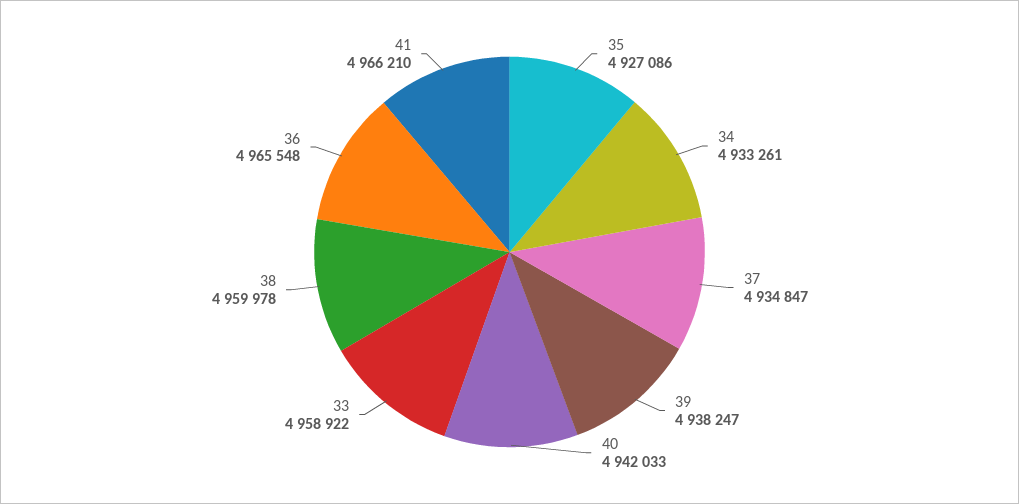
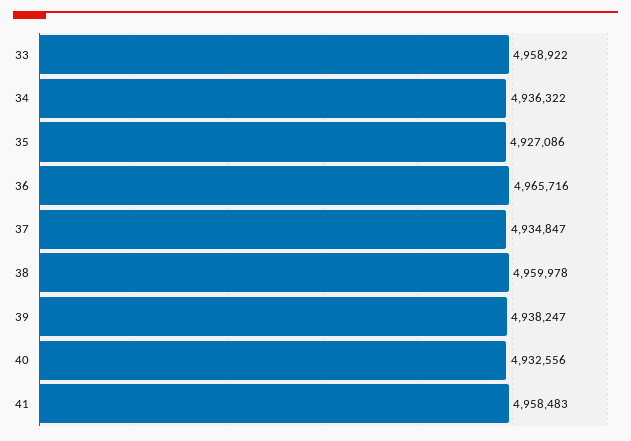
  {
    "35": 4927086,
-   "34": 4933261,
+   "34": 4936322,
    "37": 4934847,
    "39": 4938247,
-   "40": 4942033,
+   "40": 4932556,
    "33": 4958922,
    "38": 4959978,
-   "36": 4965548,
+   "36": 4965716,
-   "41": 4966210
+   "41": 4958483
  }

